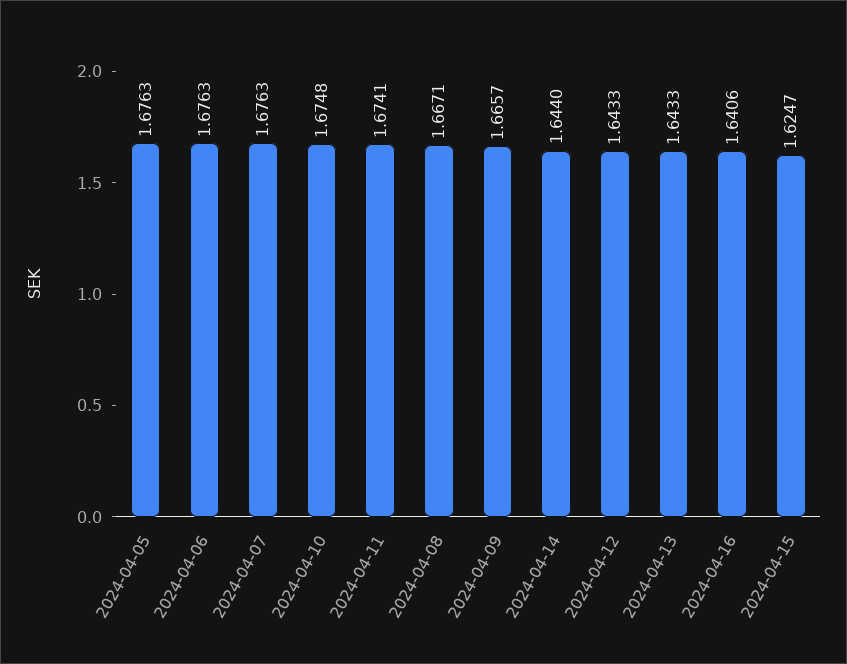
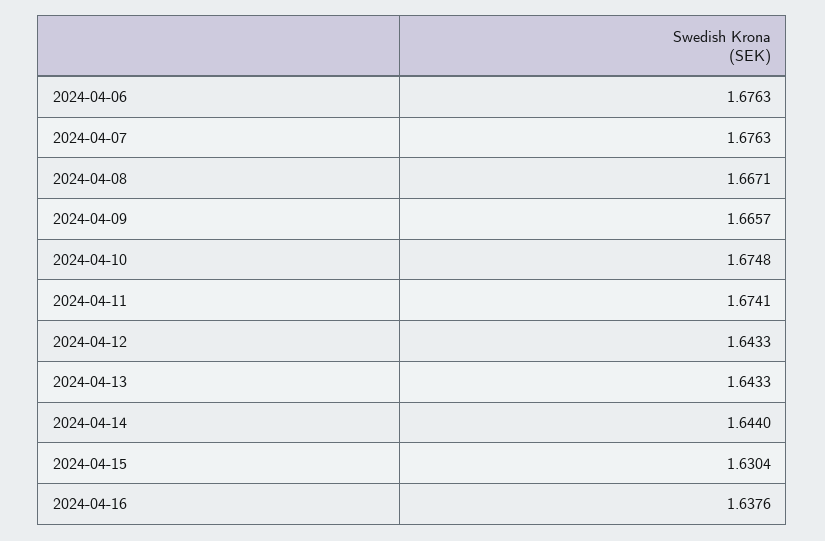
  {
-   "2024-04-05": 1.6763,
    "2024-04-06": 1.6763,
    "2024-04-07": 1.6763,
    "2024-04-10": 1.6748,
    "2024-04-11": 1.6741,
    "2024-04-08": 1.6671,
    "2024-04-09": 1.6657,
    "2024-04-14": 1.644,
    "2024-04-12": 1.6433,
    "2024-04-13": 1.6433,
-   "2024-04-16": 1.6406,
+   "2024-04-16": 1.6376,
-   "2024-04-15": 1.6247
+   "2024-04-15": 1.6304
  }

